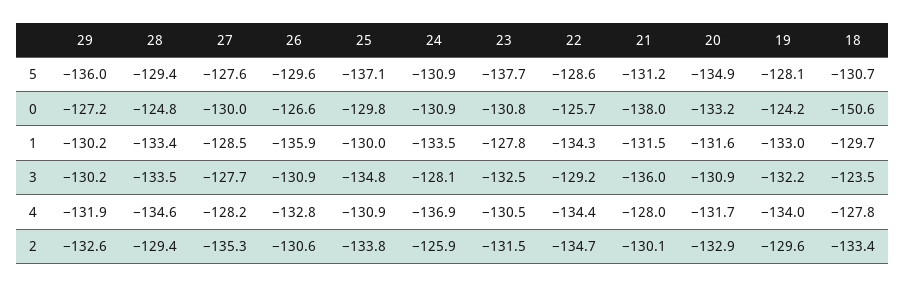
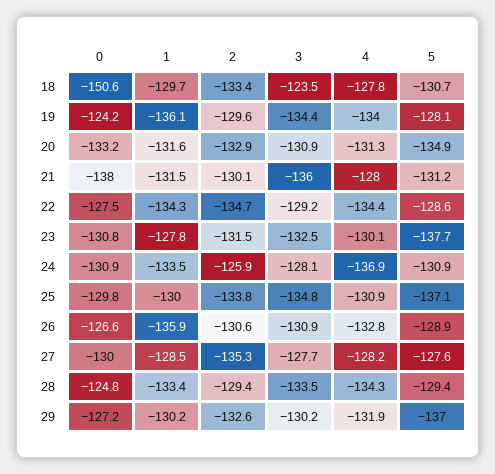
  {
    "29": {
-     "5": -136,
+     "5": -137,
      "0": -127.2,
      "1": -130.2,
      "3": -130.2,
      "4": -131.9,
      "2": -132.6
    },
    "28": {
      "5": -129.4,
      "0": -124.8,
      "1": -133.4,
      "3": -133.5,
-     "4": -134.6,
+     "4": -134.3,
      "2": -129.4
    },
    "27": {
      "5": -127.6,
      "0": -130,
      "1": -128.5,
      "3": -127.7,
      "4": -128.2,
      "2": -135.3
    },
    "26": {
-     "5": -129.6,
+     "5": -128.9,
      "0": -126.6,
      "1": -135.9,
      "3": -130.9,
      "4": -132.8,
      "2": -130.6
    },
    "25": {
      "5": -137.1,
      "0": -129.8,
      "1": -130,
      "3": -134.8,
      "4": -130.9,
      "2": -133.8
    },
    "24": {
      "5": -130.9,
      "0": -130.9,
      "1": -133.5,
      "3": -128.1,
      "4": -136.9,
      "2": -125.9
    },
    "23": {
      "5": -137.7,
      "0": -130.8,
      "1": -127.8,
      "3": -132.5,
-     "4": -130.5,
+     "4": -130.1,
      "2": -131.5
    },
    "22": {
      "5": -128.6,
-     "0": -125.7,
+     "0": -127.5,
      "1": -134.3,
      "3": -129.2,
      "4": -134.4,
      "2": -134.7
    },
    "21": {
      "5": -131.2,
      "0": -138,
      "1": -131.5,
      "3": -136,
      "4": -128,
      "2": -130.1
    },
    "20": {
      "5": -134.9,
      "0": -133.2,
      "1": -131.6,
      "3": -130.9,
-     "4": -131.7,
+     "4": -131.3,
      "2": -132.9
    },
    "19": {
      "5": -128.1,
      "0": -124.2,
-     "1": -133,
+     "1": -136.1,
-     "3": -132.2,
+     "3": -134.4,
      "4": -134,
      "2": -129.6
    },
    "18": {
      "5": -130.7,
      "0": -150.6,
      "1": -129.7,
      "3": -123.5,
      "4": -127.8,
      "2": -133.4
    }
  }

